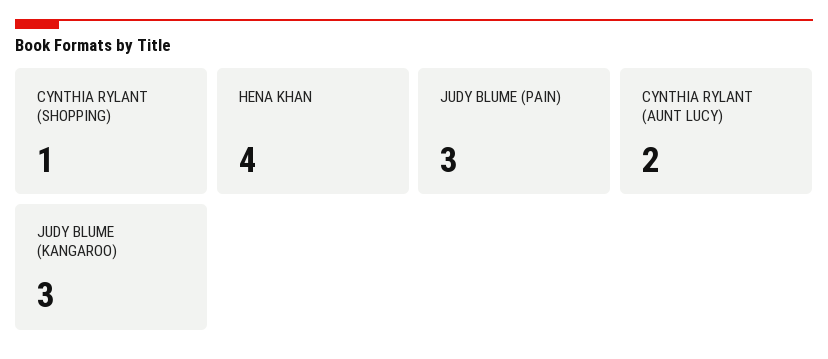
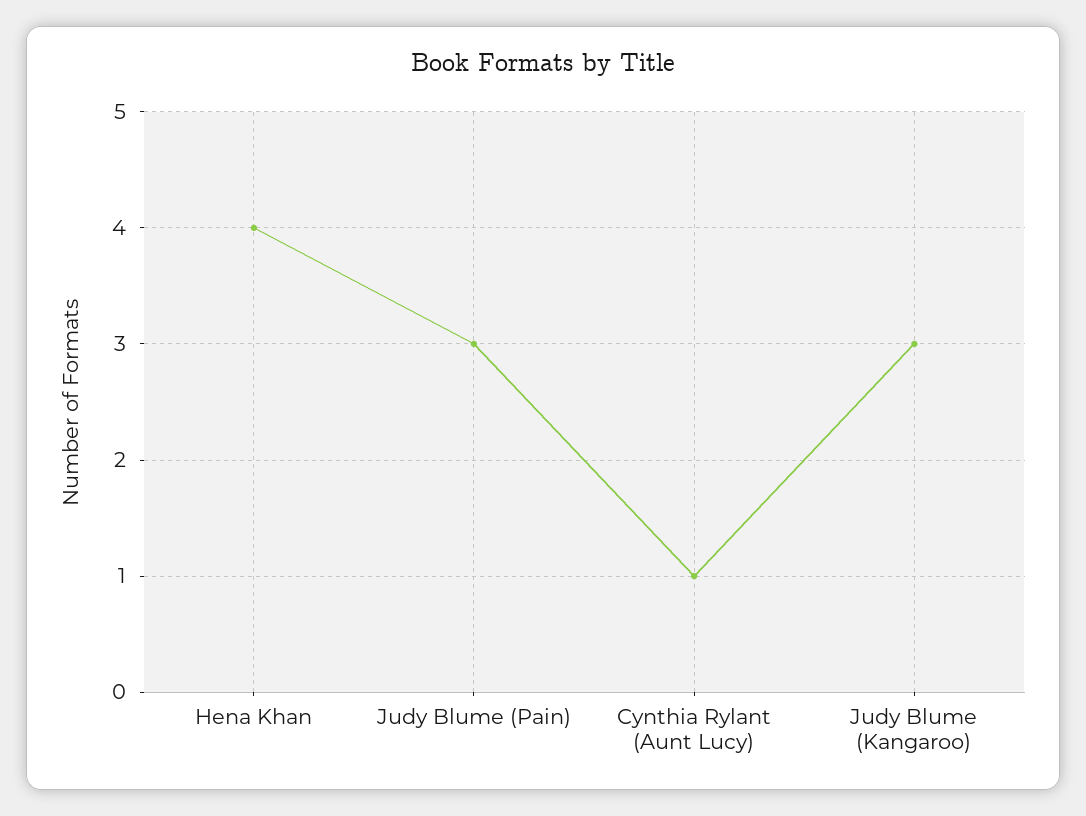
  {
-   "CYNTHIA RYLANT (SHOPPING)": 1,
    "HENA KHAN": 4,
    "JUDY BLUME (PAIN)": 3,
-   "CYNTHIA RYLANT (AUNT LUCY)": 2,
+   "CYNTHIA RYLANT (AUNT LUCY)": 1,
    "JUDY BLUME (KANGAROO)": 3
  }

